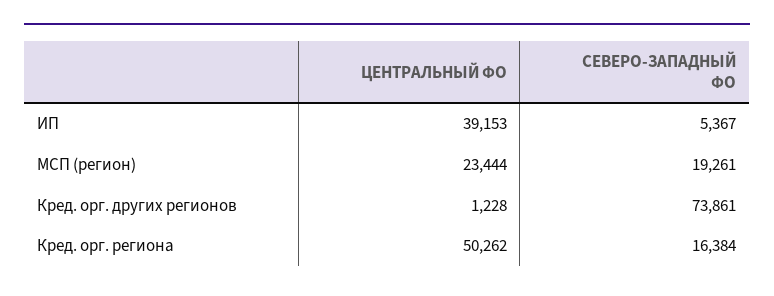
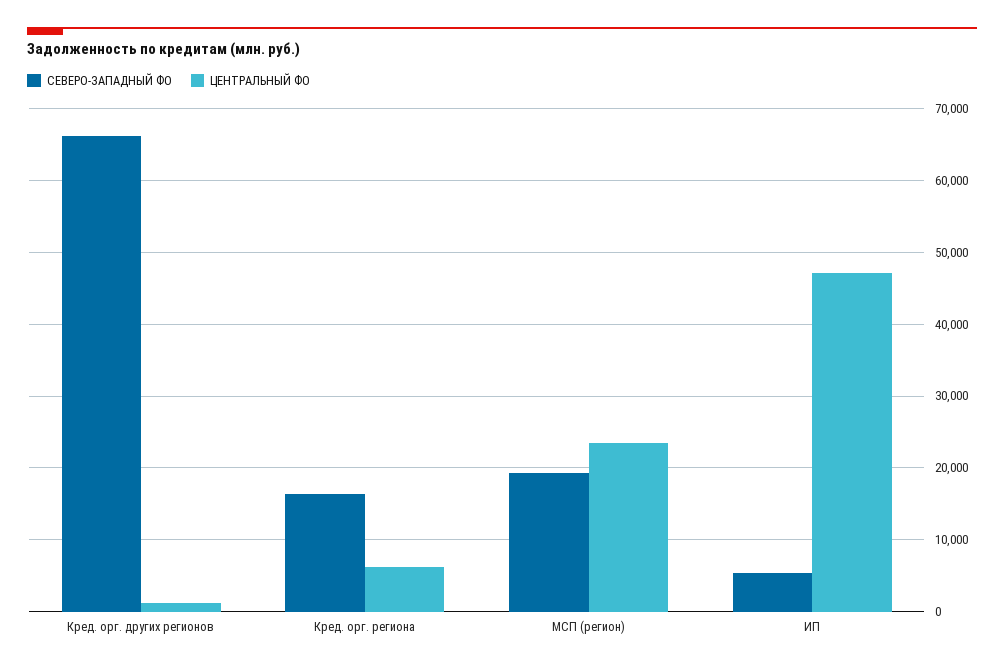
  {
    "ЦЕНТРАЛЬНЫЙ ФО": {
-     "ИП": 39153,
+     "ИП": 47000,
      "МСП (регион)": 23444,
      "Кред. орг. других регионов": 1228,
-     "Кред. орг. региона": 50262
+     "Кред. орг. региона": 6000
    },
    "СЕВЕРО-ЗАПАДНЫЙ ФО": {
      "ИП": 5367,
      "МСП (регион)": 19261,
-     "Кред. орг. других регионов": 73861,
+     "Кред. орг. других регионов": 66000,
      "Кред. орг. региона": 16384
    }
  }

